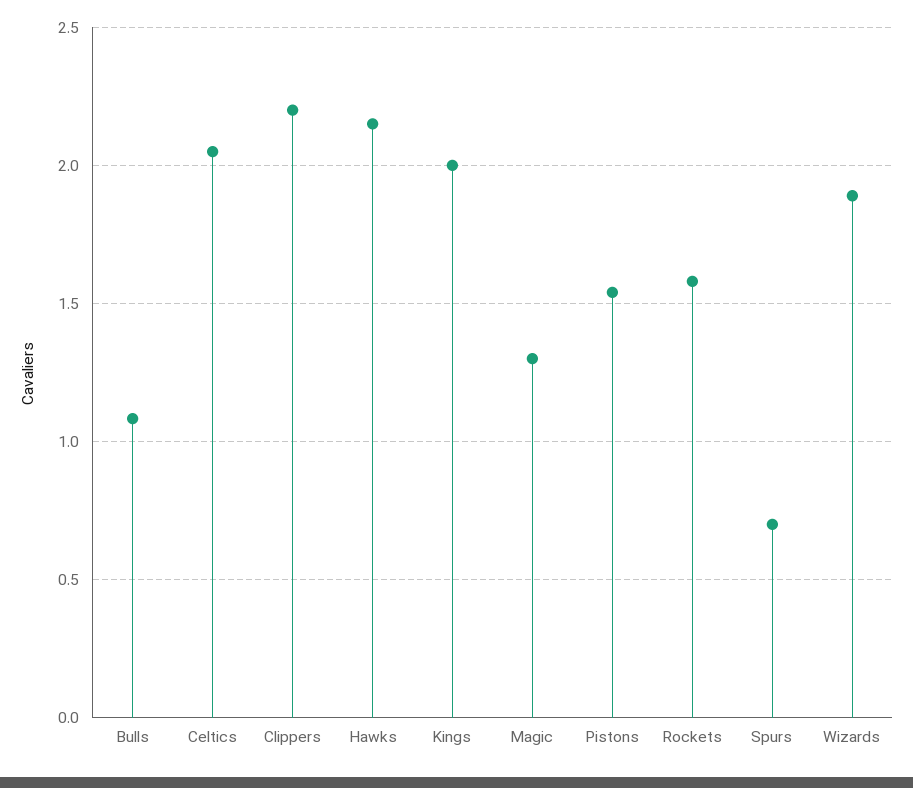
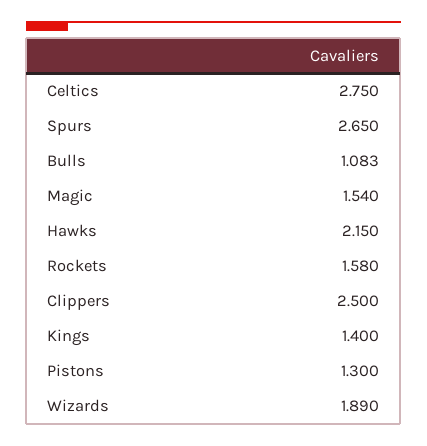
  {
    "Bulls": 1.083,
-   "Celtics": 2.05,
+   "Celtics": 2.75,
-   "Clippers": 2.2,
+   "Clippers": 2.5,
    "Hawks": 2.15,
-   "Kings": 2,
+   "Kings": 1.4,
-   "Magic": 1.3,
+   "Magic": 1.54,
-   "Pistons": 1.55,
+   "Pistons": 1.3,
    "Rockets": 1.58,
-   "Spurs": 0.7,
+   "Spurs": 2.65,
    "Wizards": 1.89
  }

